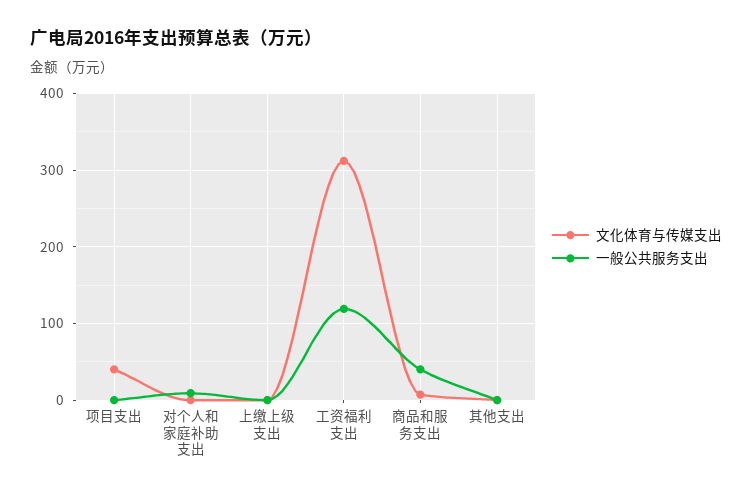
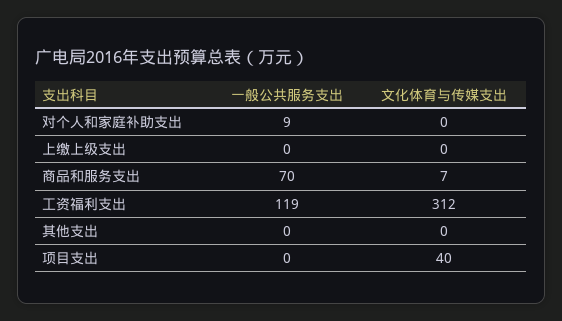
  {
    "文化体育与传媒支出": {
      "项目支出": 40,
      "对个人和家庭补助支出": 0,
      "上缴上级支出": 0,
      "工资福利支出": 312,
      "商品和服务支出": 7,
      "其他支出": 0
    },
    "一般公共服务支出": {
      "项目支出": 0,
      "对个人和家庭补助支出": 9,
      "上缴上级支出": 0,
      "工资福利支出": 119,
-     "商品和服务支出": 40,
+     "商品和服务支出": 70,
      "其他支出": 0
    }
  }

